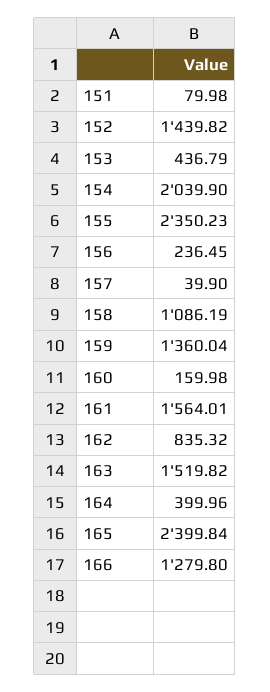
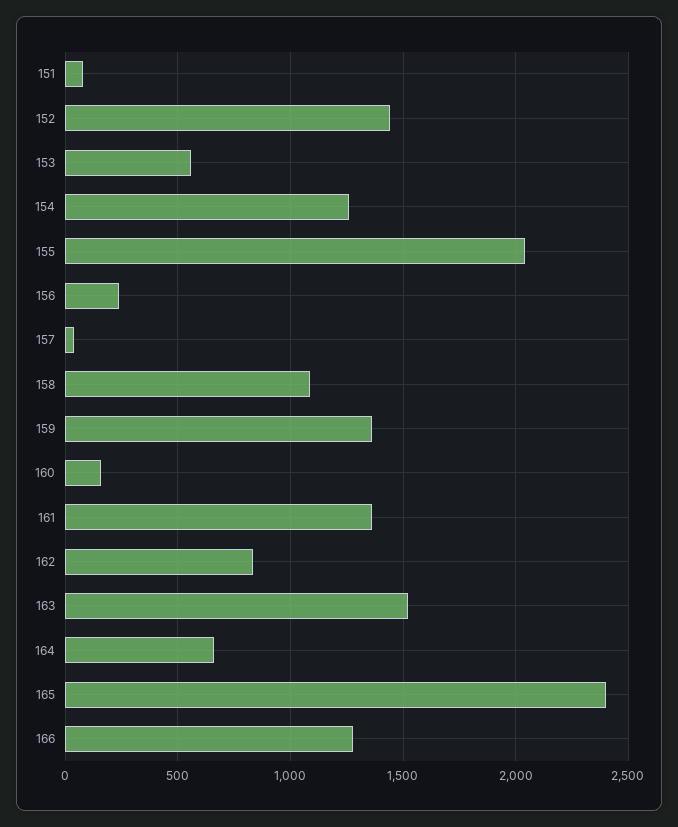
  {
    "151": 79.98,
    "152": 1439.82,
-   "153": 436.79,
+   "153": 550,
-   "154": 2039.9,
+   "154": 1250,
-   "155": 2350.23,
+   "155": 2050,
    "156": 236.45,
    "157": 39.9,
    "158": 1086.19,
    "159": 1360.04,
    "160": 159.98,
-   "161": 1564.01,
+   "161": 1350,
    "162": 835.32,
    "163": 1519.82,
-   "164": 399.96,
+   "164": 650,
    "165": 2399.84,
    "166": 1279.8
  }

